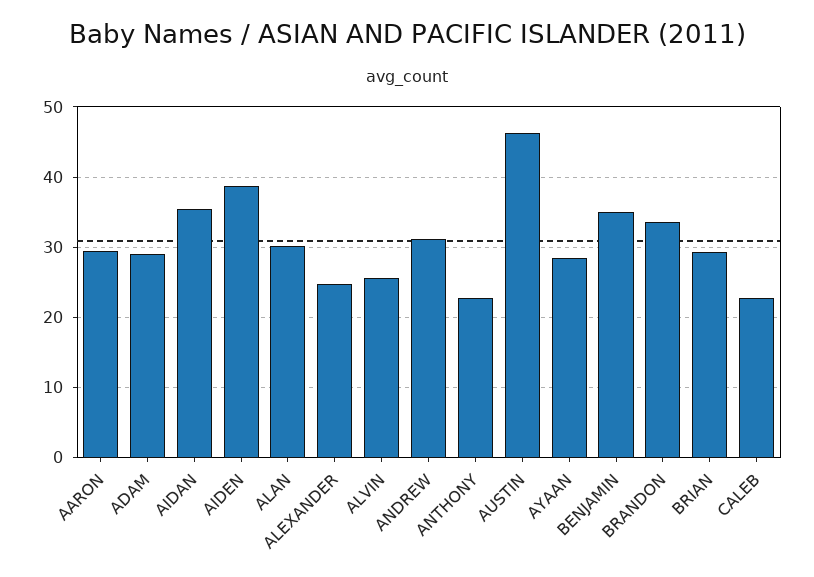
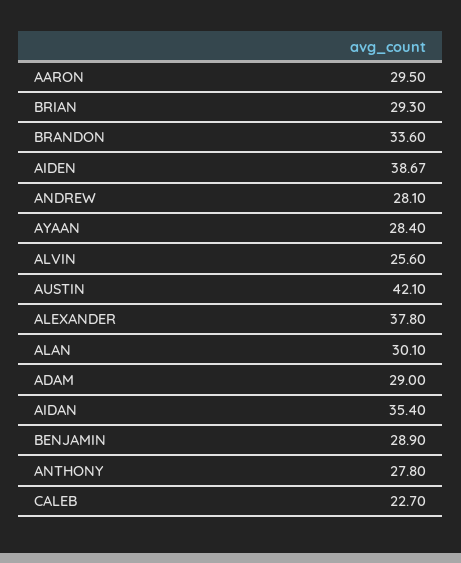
  {
    "AARON": 29.5,
    "ADAM": 29,
    "AIDAN": 35.4,
    "AIDEN": 38.67,
    "ALAN": 30.1,
-   "ALEXANDER": 25,
+   "ALEXANDER": 37.8,
    "ALVIN": 25.6,
-   "ANDREW": 31,
+   "ANDREW": 28.1,
-   "ANTHONY": 23,
+   "ANTHONY": 27.8,
-   "AUSTIN": 46,
+   "AUSTIN": 42.1,
    "AYAAN": 28.4,
-   "BENJAMIN": 35,
+   "BENJAMIN": 28.9,
    "BRANDON": 33.6,
    "BRIAN": 29.3,
    "CALEB": 22.7
  }

